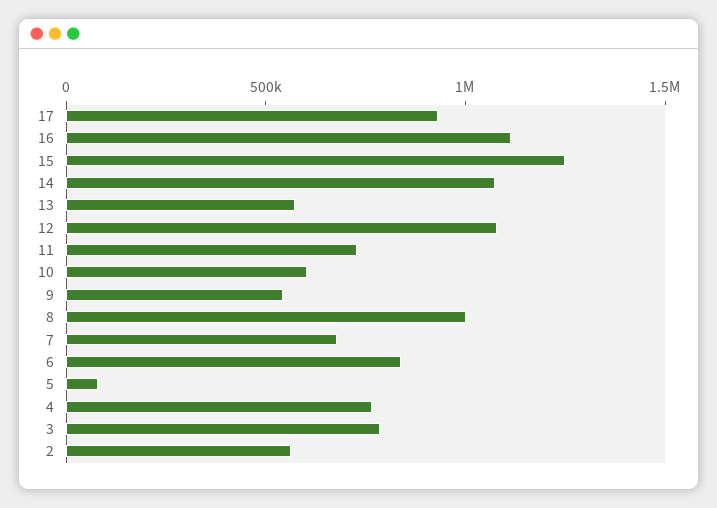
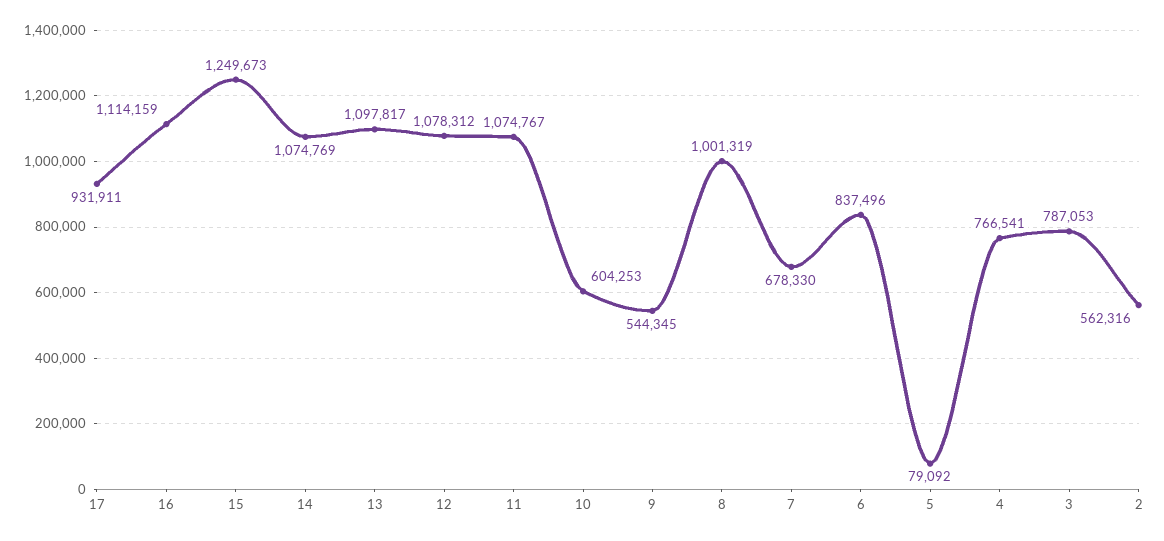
  {
    "17": 931911,
    "16": 1114159,
    "15": 1249673,
    "14": 1074769,
-   "13": 600000,
+   "13": 1097817,
    "12": 1078312,
-   "11": 700000,
+   "11": 1074767,
    "10": 604253,
    "9": 544345,
    "8": 1001319,
    "7": 678330,
    "6": 837496,
    "5": 79092,
    "4": 766541,
    "3": 787053,
    "2": 562316
  }

